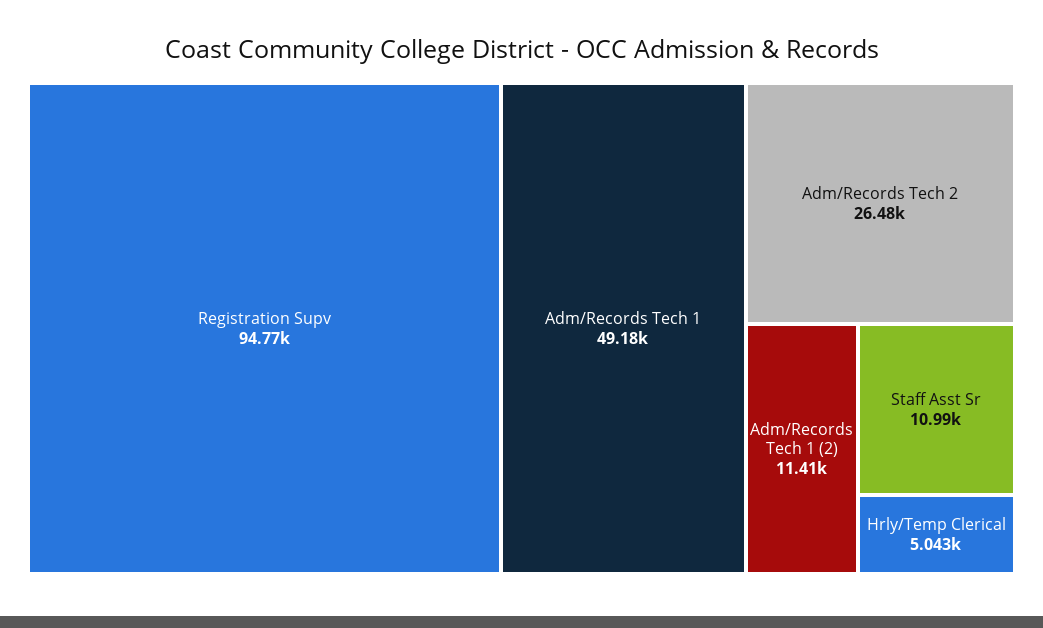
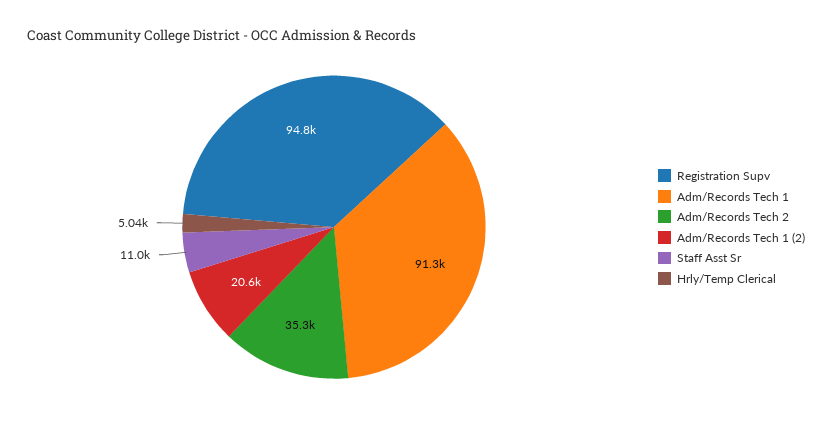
  {
    "Registration Supv": 94770,
-   "Adm/Records Tech 1": 49180,
+   "Adm/Records Tech 1": 91300,
-   "Adm/Records Tech 2": 26480,
+   "Adm/Records Tech 2": 35300,
-   "Adm/Records Tech 1 (2)": 11410,
+   "Adm/Records Tech 1 (2)": 20600,
    "Staff Asst Sr": 10990,
    "Hrly/Temp Clerical": 5043
  }

